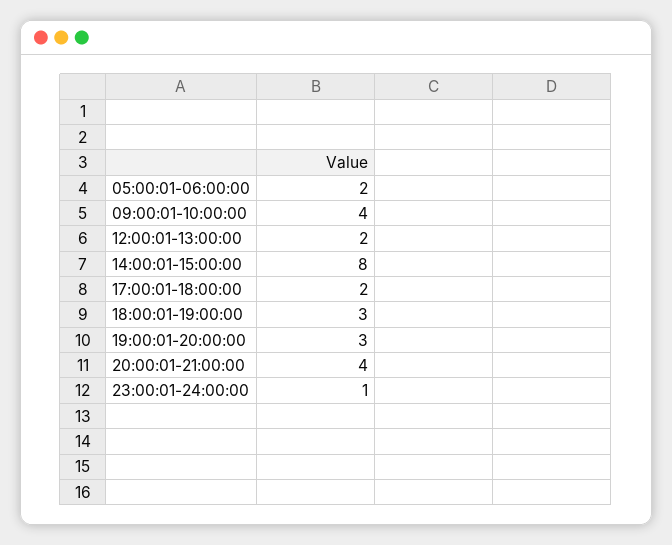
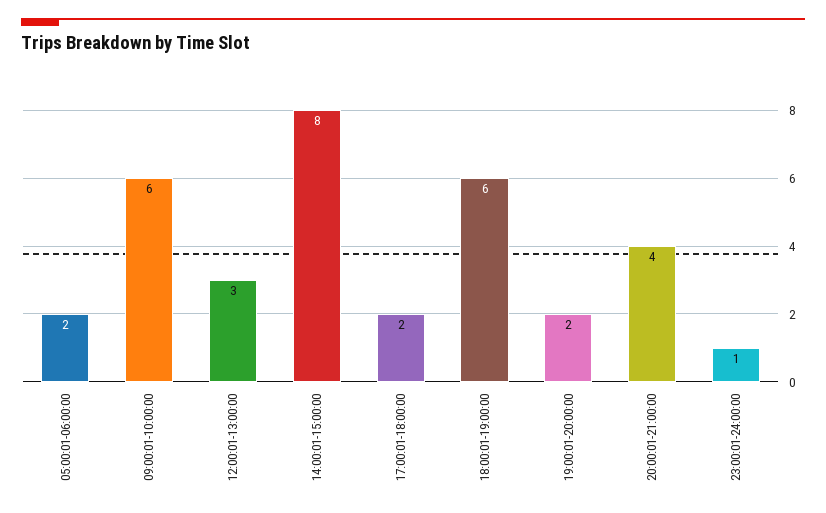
  {
    "05:00:01-06:00:00": 2,
-   "09:00:01-10:00:00": 4,
+   "09:00:01-10:00:00": 6,
-   "12:00:01-13:00:00": 2,
+   "12:00:01-13:00:00": 3,
    "14:00:01-15:00:00": 8,
    "17:00:01-18:00:00": 2,
-   "18:00:01-19:00:00": 3,
+   "18:00:01-19:00:00": 6,
-   "19:00:01-20:00:00": 3,
+   "19:00:01-20:00:00": 2,
    "20:00:01-21:00:00": 4,
    "23:00:01-24:00:00": 1
  }

